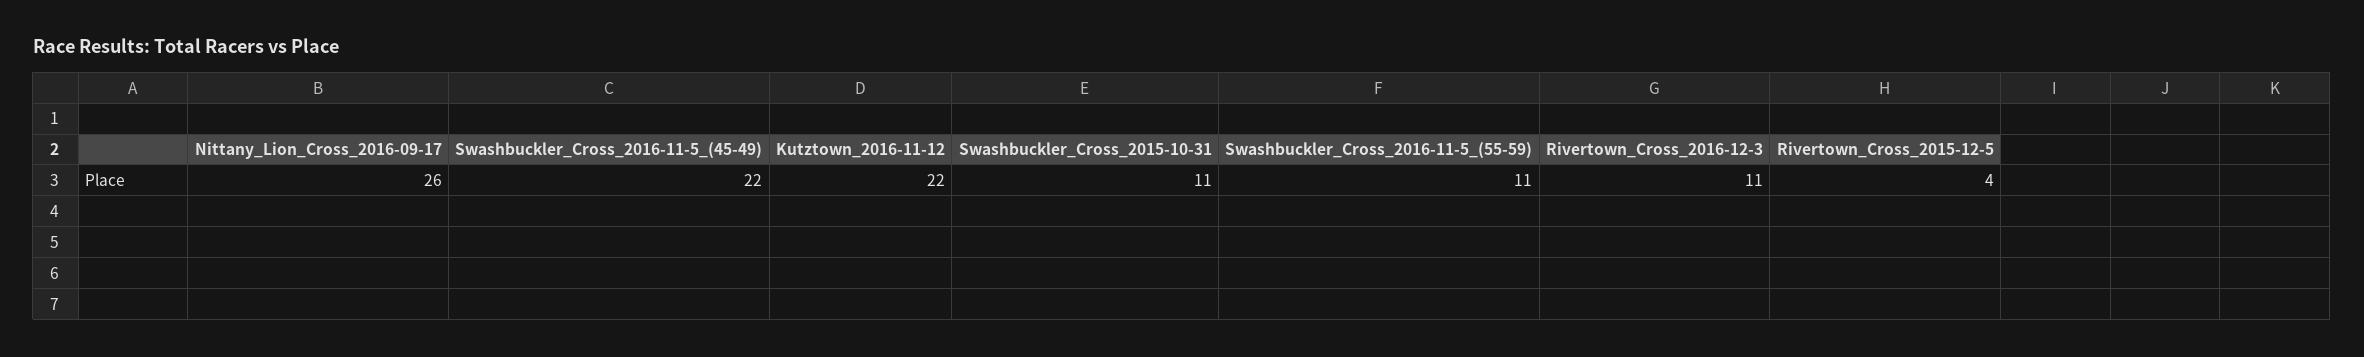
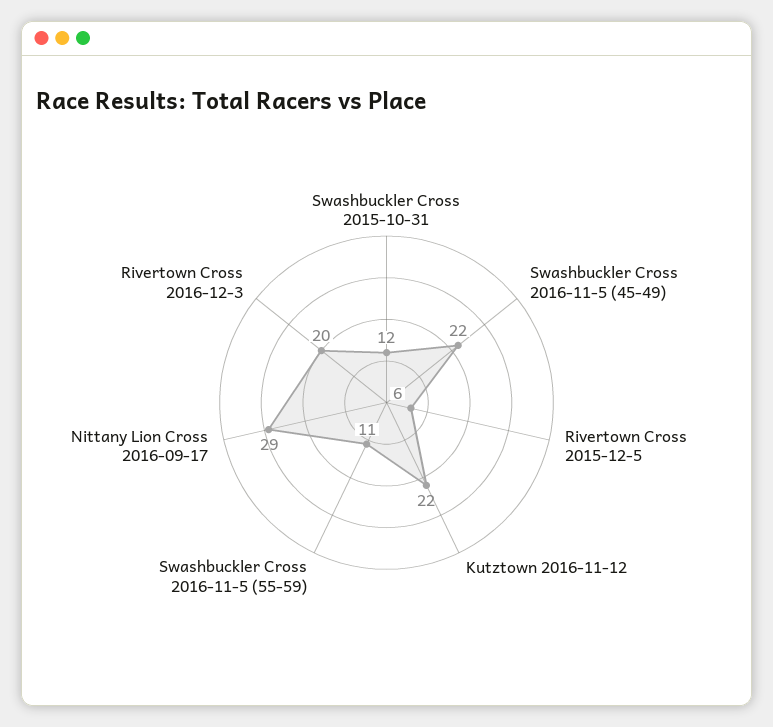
  {
-   "Nittany_Lion_Cross_2016-09-17": 26,
+   "Nittany_Lion_Cross_2016-09-17": 29,
    "Swashbuckler_Cross_2016-11-5_(45-49)": 22,
    "Kutztown_2016-11-12": 22,
-   "Swashbuckler_Cross_2015-10-31": 11,
+   "Swashbuckler_Cross_2015-10-31": 12,
    "Swashbuckler_Cross_2016-11-5_(55-59)": 11,
-   "Rivertown_Cross_2016-12-3": 11,
+   "Rivertown_Cross_2016-12-3": 20,
-   "Rivertown_Cross_2015-12-5": 4
+   "Rivertown_Cross_2015-12-5": 6
  }

